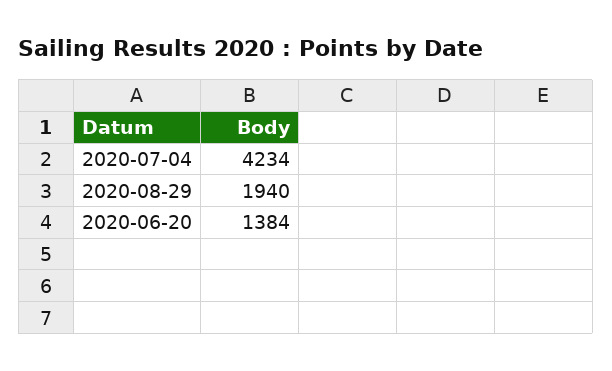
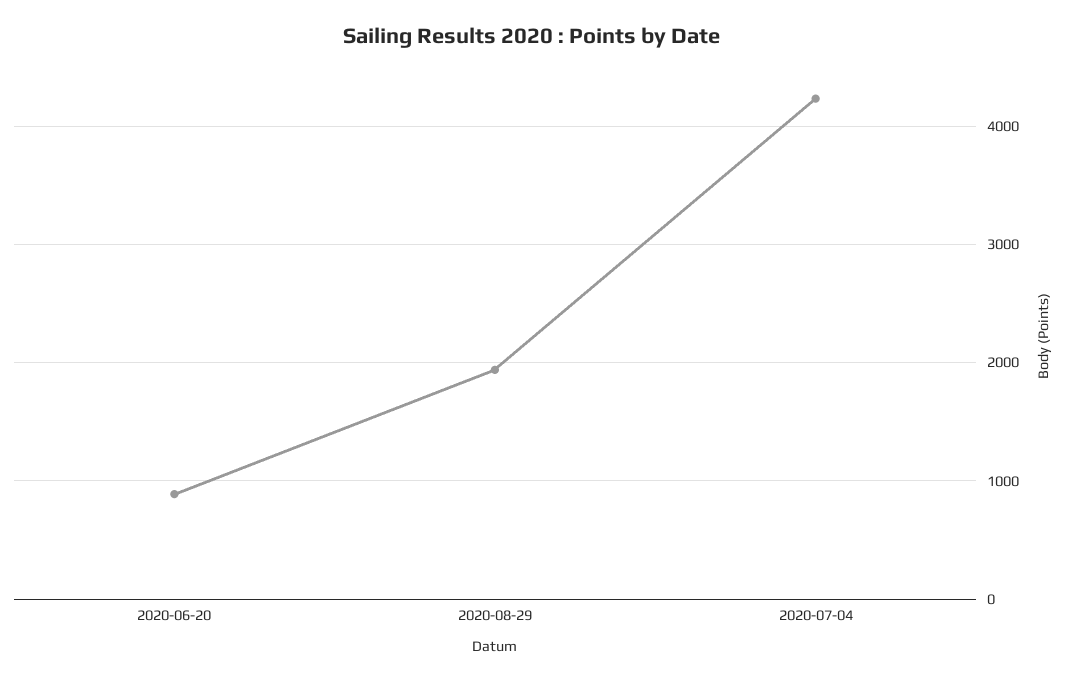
  {
    "2020-07-04": 4234,
    "2020-08-29": 1940,
-   "2020-06-20": 1384
+   "2020-06-20": 900
  }

